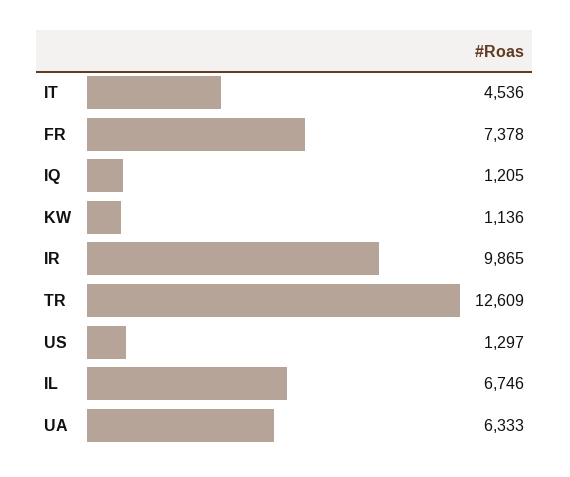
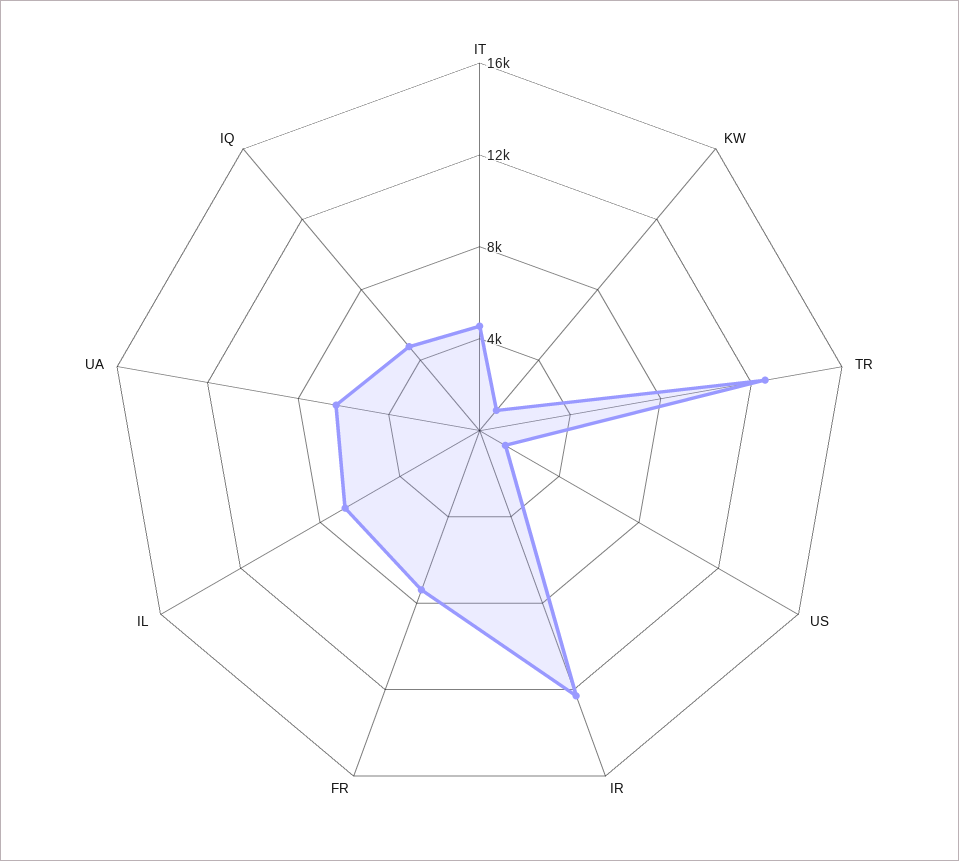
  {
    "IT": 4536,
    "FR": 7378,
-   "IQ": 1205,
+   "IQ": 5000,
    "KW": 1136,
-   "IR": 9865,
+   "IR": 12000,
    "TR": 12609,
    "US": 1297,
    "IL": 6746,
    "UA": 6333
  }

